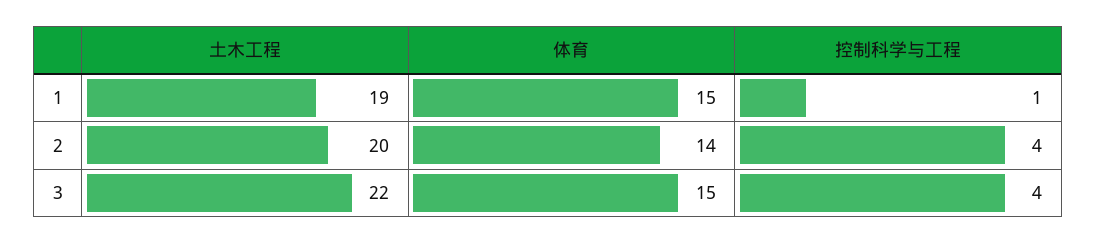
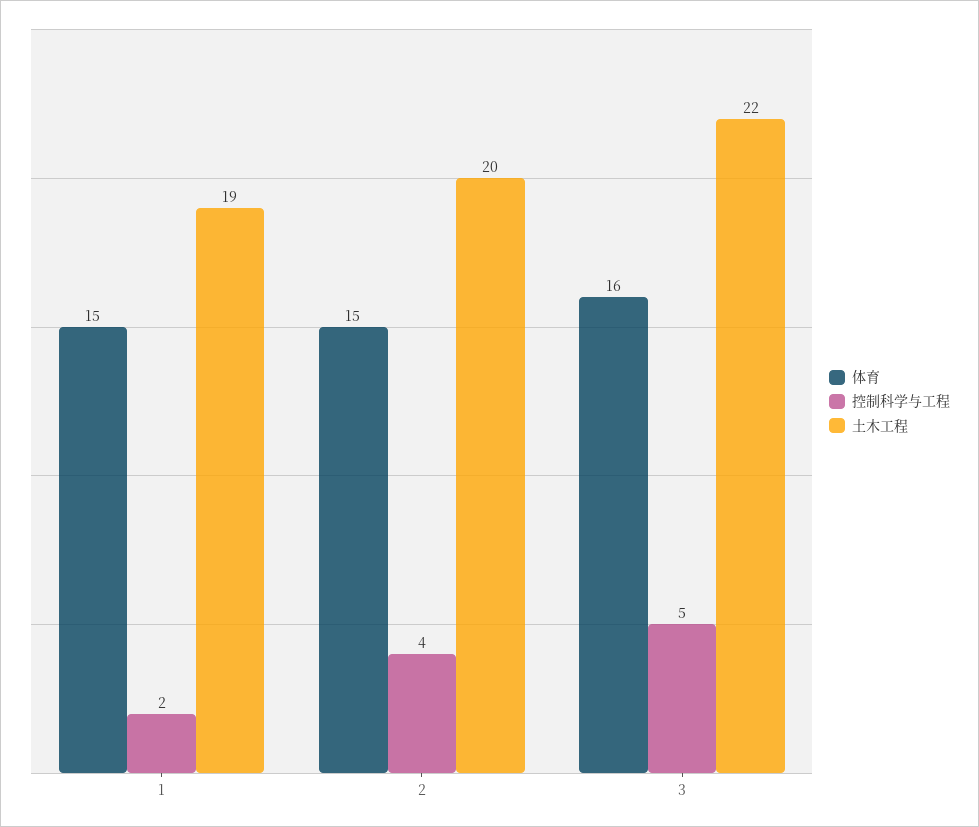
  {
    "土木工程": {
      "1": 19,
      "2": 20,
      "3": 22
    },
    "体育": {
      "1": 15,
-     "2": 14,
+     "2": 15,
-     "3": 15
+     "3": 16
    },
    "控制科学与工程": {
-     "1": 1,
+     "1": 2,
      "2": 4,
-     "3": 4
+     "3": 5
    }
  }

